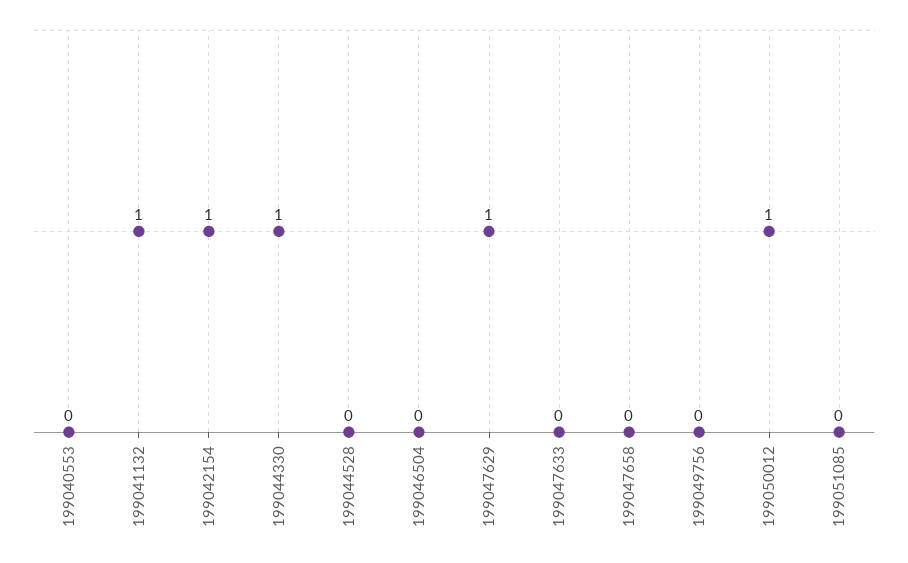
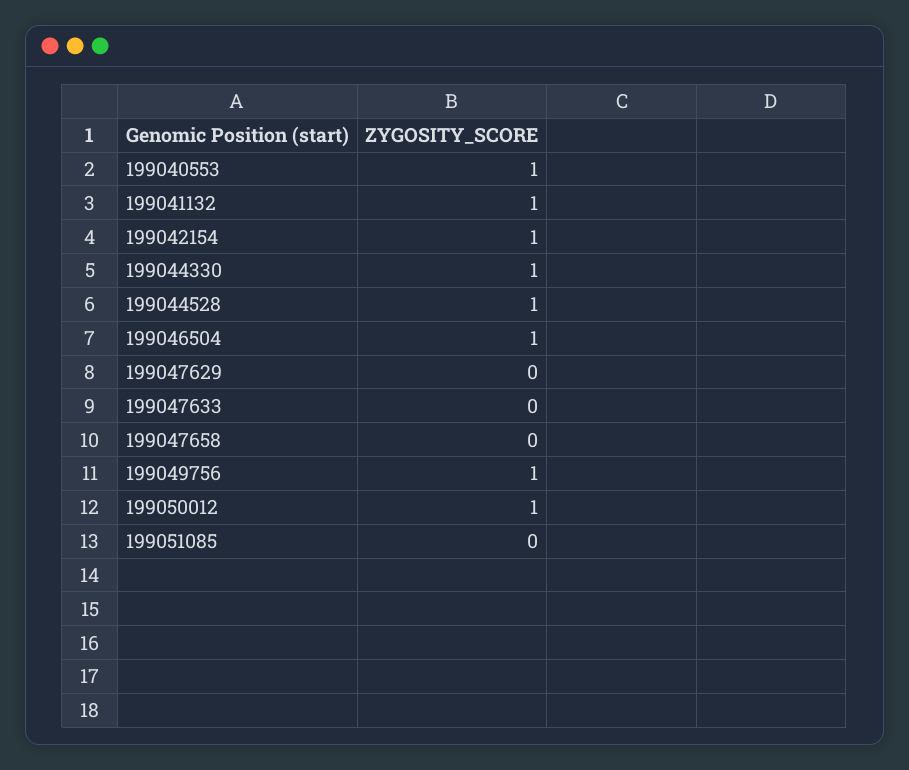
  {
-   "199040553": 0,
+   "199040553": 1,
    "199041132": 1,
    "199042154": 1,
    "199044330": 1,
-   "199044528": 0,
+   "199044528": 1,
-   "199046504": 0,
+   "199046504": 1,
-   "199047629": 1,
+   "199047629": 0,
    "199047633": 0,
    "199047658": 0,
-   "199049756": 0,
+   "199049756": 1,
    "199050012": 1,
    "199051085": 0
  }

